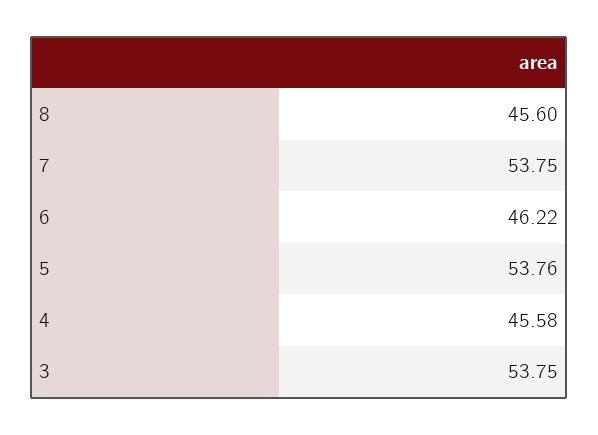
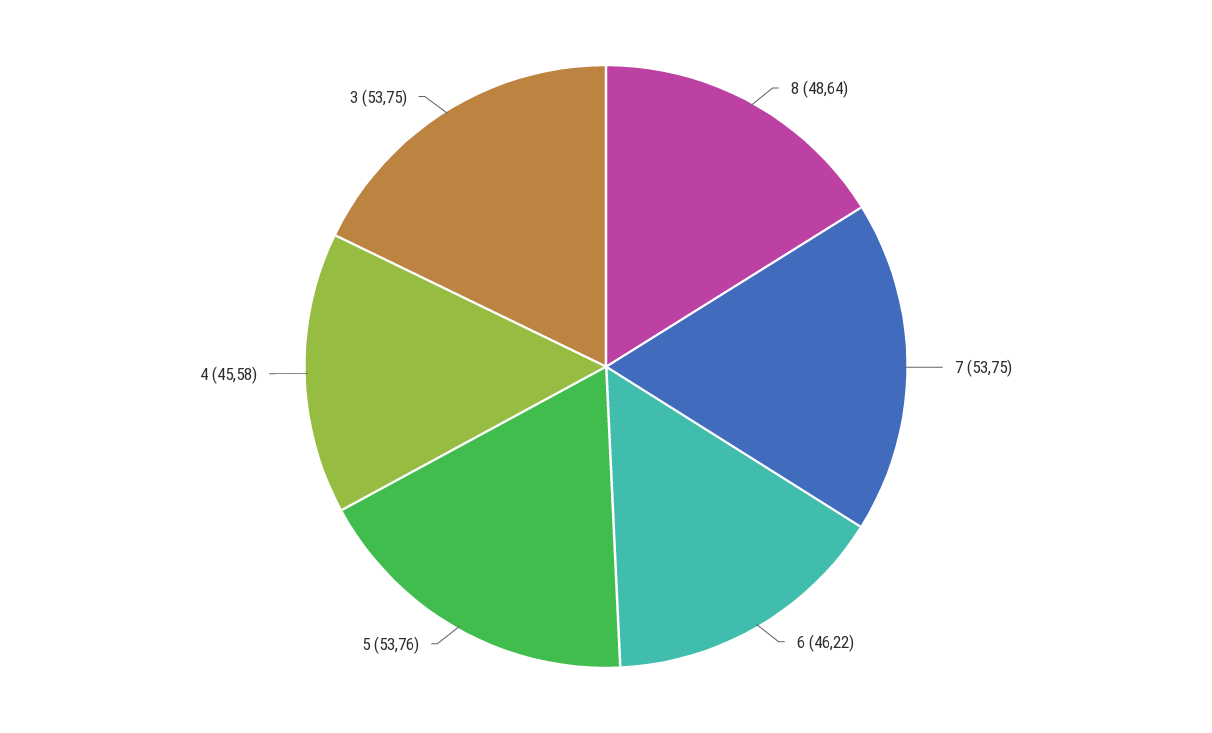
  {
-   "8": 45.6,
+   "8": 48.64,
    "7": 53.75,
    "6": 46.22,
    "5": 53.76,
    "4": 45.58,
    "3": 53.75
  }

